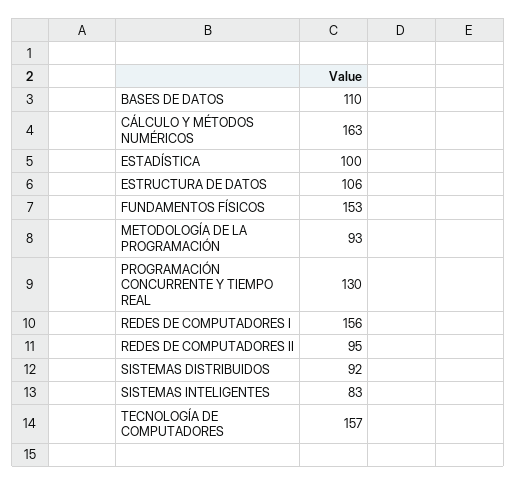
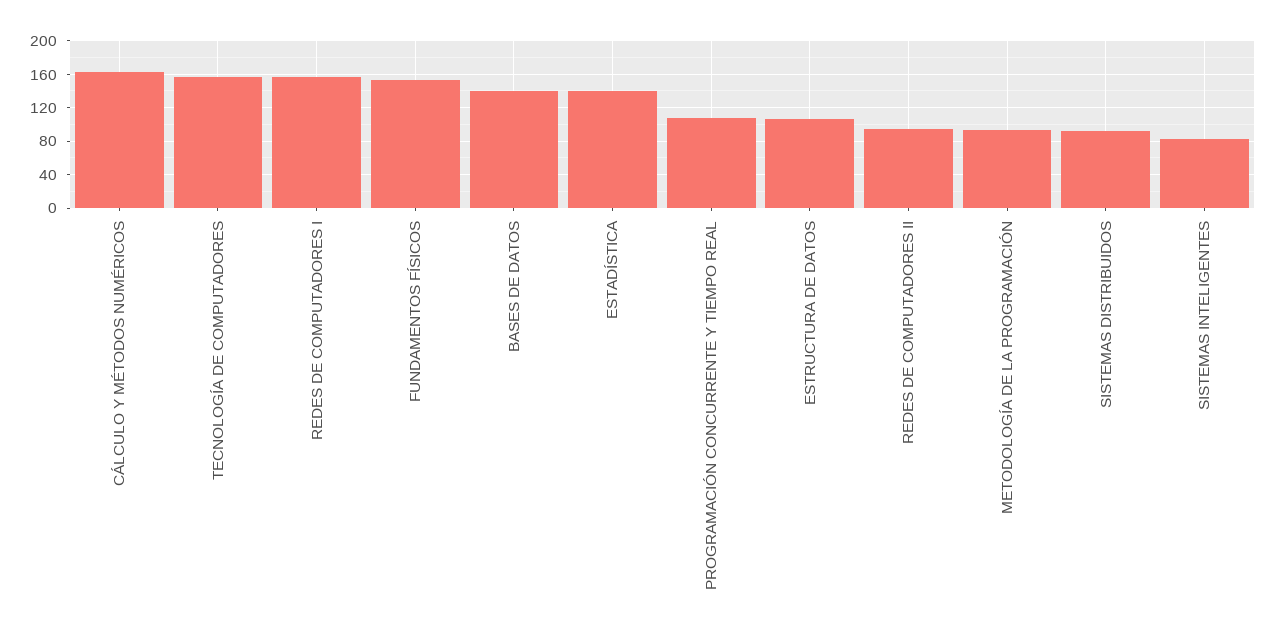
  {
-   "BASES DE DATOS": 110,
+   "BASES DE DATOS": 140,
    "CÁLCULO Y MÉTODOS NUMÉRICOS": 163,
-   "ESTADÍSTICA": 100,
+   "ESTADÍSTICA": 140,
    "ESTRUCTURA DE DATOS": 106,
    "FUNDAMENTOS FÍSICOS": 153,
    "METODOLOGÍA DE LA PROGRAMACIÓN": 93,
-   "PROGRAMACIÓN CONCURRENTE Y TIEMPO REAL": 130,
+   "PROGRAMACIÓN CONCURRENTE Y TIEMPO REAL": 110,
    "REDES DE COMPUTADORES I": 156,
    "REDES DE COMPUTADORES II": 95,
    "SISTEMAS DISTRIBUIDOS": 92,
    "SISTEMAS INTELIGENTES": 83,
    "TECNOLOGÍA DE COMPUTADORES": 157
  }

